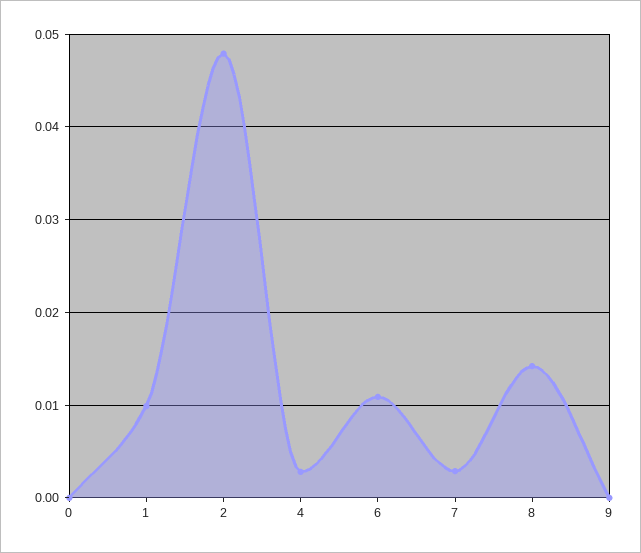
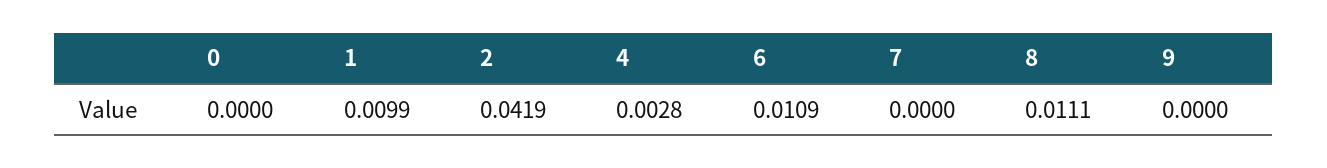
  {
    "0": 0,
    "1": 0.0099,
-   "2": 0.048,
+   "2": 0.0419,
    "4": 0.0028,
    "6": 0.0109,
-   "7": 0.003,
+   "7": 0,
-   "8": 0.014,
+   "8": 0.0111,
    "9": 0
  }

